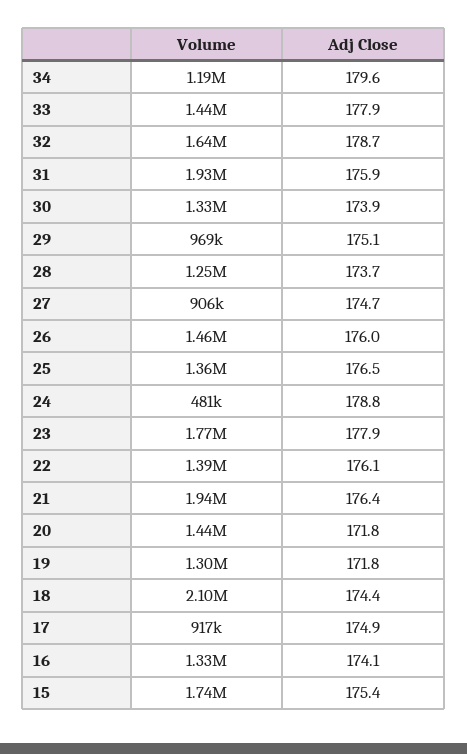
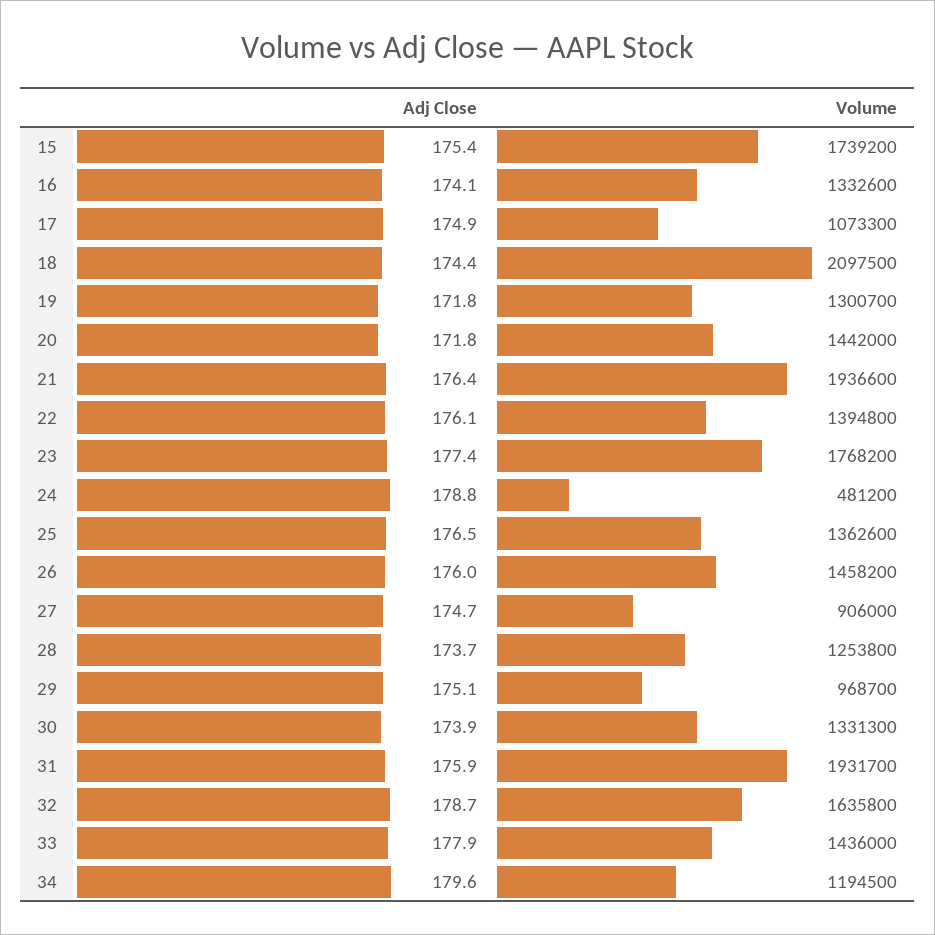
  {
    "Volume": {
      "34": 1194500,
      "33": 1436000,
      "32": 1635800,
      "31": 1931700,
      "30": 1331300,
      "29": 968700,
      "28": 1253800,
      "27": 906000,
      "26": 1458200,
      "25": 1362600,
      "24": 481200,
      "23": 1768200,
      "22": 1394800,
      "21": 1936600,
      "20": 1442000,
      "19": 1300700,
      "18": 2097500,
-     "17": 917000,
+     "17": 1073300,
      "16": 1332600,
      "15": 1739200
    },
    "Adj Close": {
      "34": 179.6,
      "33": 177.9,
      "32": 178.7,
      "31": 175.9,
      "30": 173.9,
      "29": 175.1,
      "28": 173.7,
      "27": 174.7,
      "26": 176,
      "25": 176.5,
      "24": 178.8,
-     "23": 177.9,
+     "23": 177.4,
      "22": 176.1,
      "21": 176.4,
      "20": 171.8,
      "19": 171.8,
      "18": 174.4,
      "17": 174.9,
      "16": 174.1,
      "15": 175.4
    }
  }

